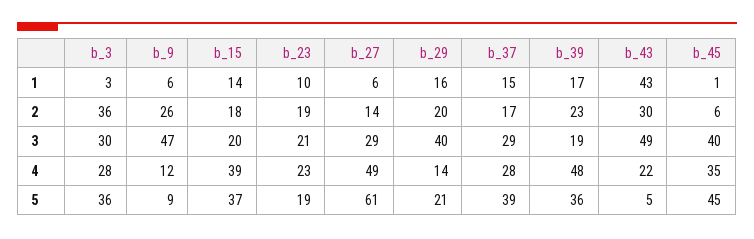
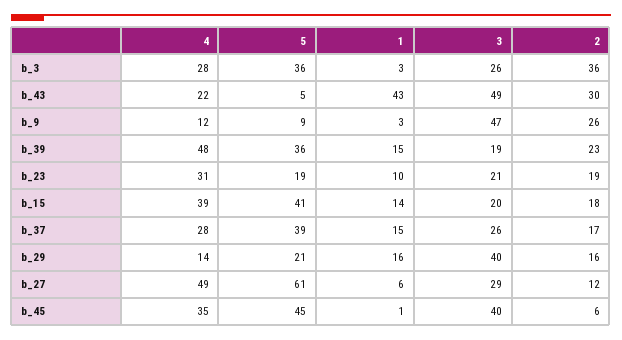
  {
    "b_3": {
      "1": 3,
      "2": 36,
-     "3": 30,
+     "3": 26,
      "4": 28,
      "5": 36
    },
    "b_9": {
-     "1": 6,
+     "1": 3,
      "2": 26,
      "3": 47,
      "4": 12,
      "5": 9
    },
    "b_15": {
      "1": 14,
      "2": 18,
      "3": 20,
      "4": 39,
-     "5": 37
+     "5": 41
    },
    "b_23": {
      "1": 10,
      "2": 19,
      "3": 21,
-     "4": 23,
+     "4": 31,
      "5": 19
    },
    "b_27": {
      "1": 6,
-     "2": 14,
+     "2": 12,
      "3": 29,
      "4": 49,
      "5": 61
    },
    "b_29": {
      "1": 16,
-     "2": 20,
+     "2": 16,
      "3": 40,
      "4": 14,
      "5": 21
    },
    "b_37": {
      "1": 15,
      "2": 17,
-     "3": 29,
+     "3": 26,
      "4": 28,
      "5": 39
    },
    "b_39": {
-     "1": 17,
+     "1": 15,
      "2": 23,
      "3": 19,
      "4": 48,
      "5": 36
    },
    "b_43": {
      "1": 43,
      "2": 30,
      "3": 49,
      "4": 22,
      "5": 5
    },
    "b_45": {
      "1": 1,
      "2": 6,
      "3": 40,
      "4": 35,
      "5": 45
    }
  }

